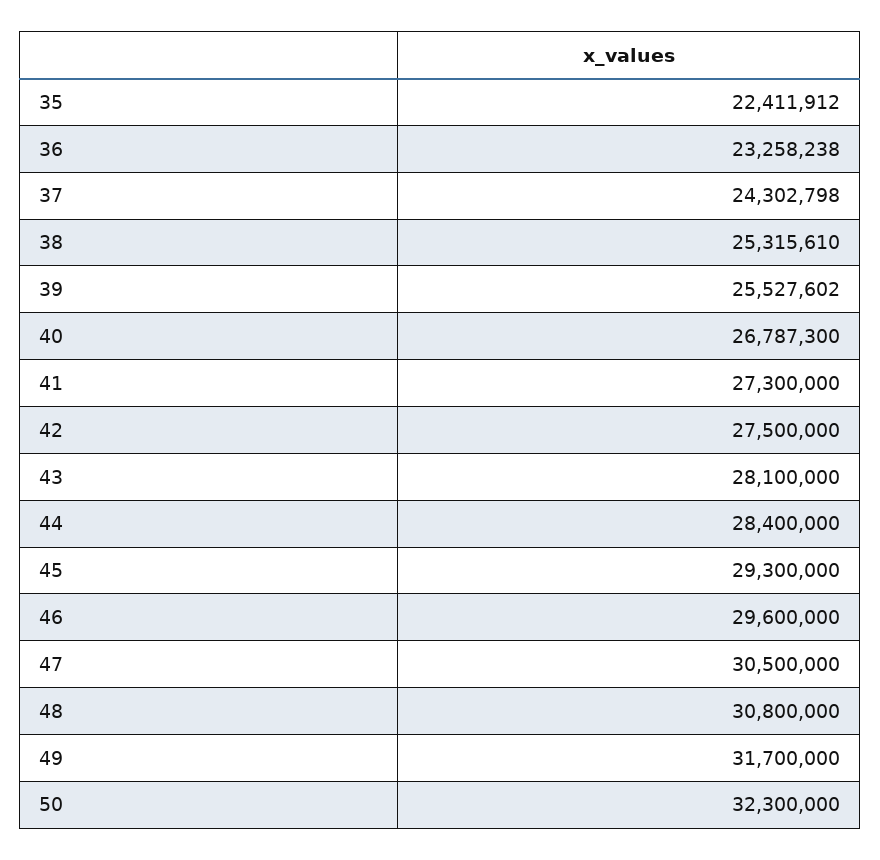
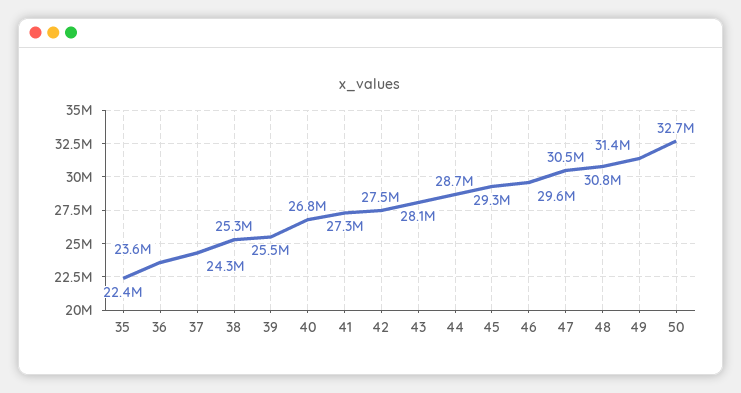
  {
    "35": 22411912,
-   "36": 23258238,
+   "36": 23600000,
    "37": 24302798,
    "38": 25315610,
    "39": 25527602,
    "40": 26787300,
    "41": 27300000,
    "42": 27500000,
    "43": 28100000,
-   "44": 28400000,
+   "44": 28700000,
    "45": 29300000,
    "46": 29600000,
    "47": 30500000,
    "48": 30800000,
-   "49": 31700000,
+   "49": 31400000,
-   "50": 32300000
+   "50": 32700000
  }

